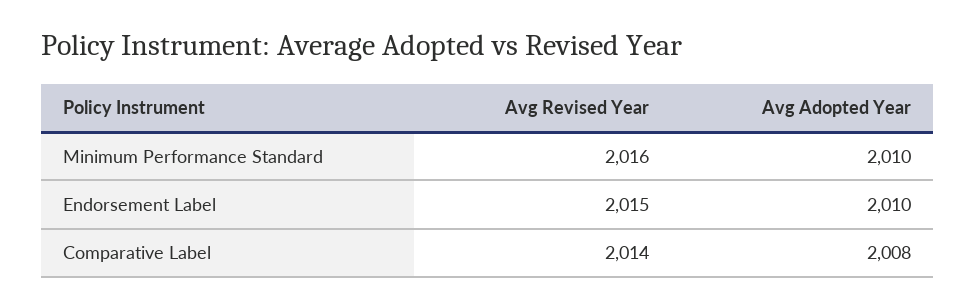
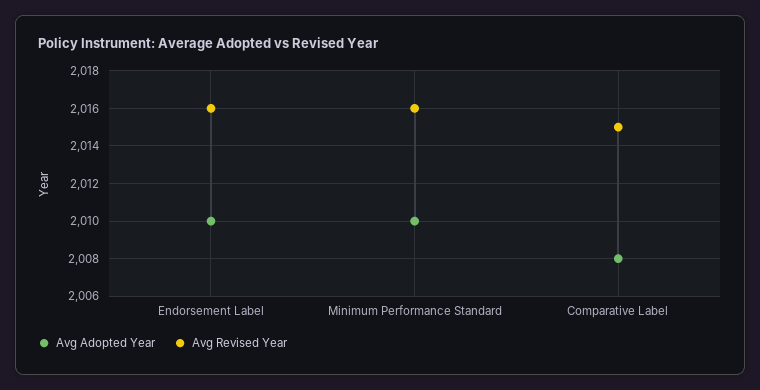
  {
    "Avg Revised Year": {
      "Minimum Performance Standard": 2016,
-     "Endorsement Label": 2015,
+     "Endorsement Label": 2016,
-     "Comparative Label": 2014
+     "Comparative Label": 2015
    },
    "Avg Adopted Year": {
      "Minimum Performance Standard": 2010,
      "Endorsement Label": 2010,
      "Comparative Label": 2008
    }
  }

